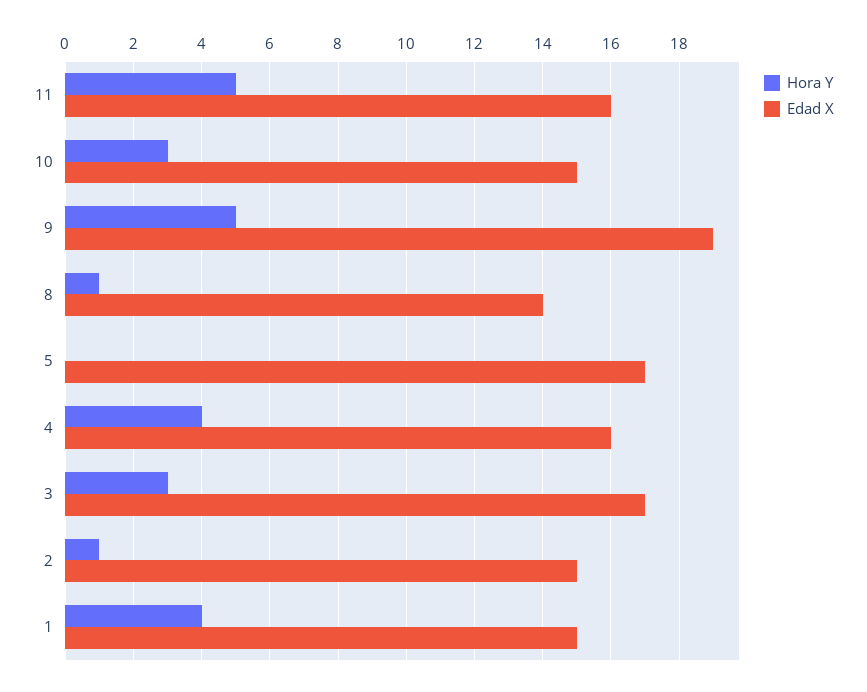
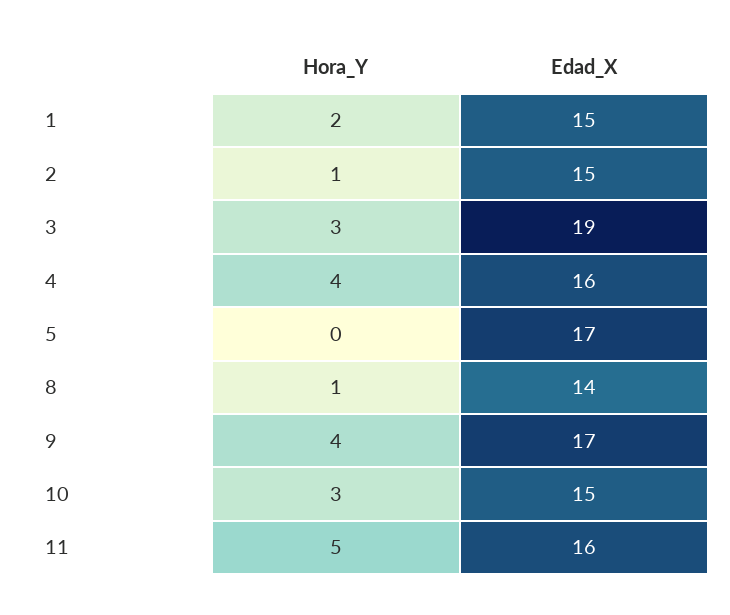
  {
    "Hora Y": {
      "11": 5,
      "10": 3,
-     "9": 5,
+     "9": 4,
      "8": 1,
      "5": 0,
      "4": 4,
      "3": 3,
      "2": 1,
-     "1": 4
+     "1": 2
    },
    "Edad X": {
      "11": 16,
      "10": 15,
-     "9": 19,
+     "9": 17,
      "8": 14,
      "5": 17,
      "4": 16,
-     "3": 17,
+     "3": 19,
      "2": 15,
      "1": 15
    }
  }

